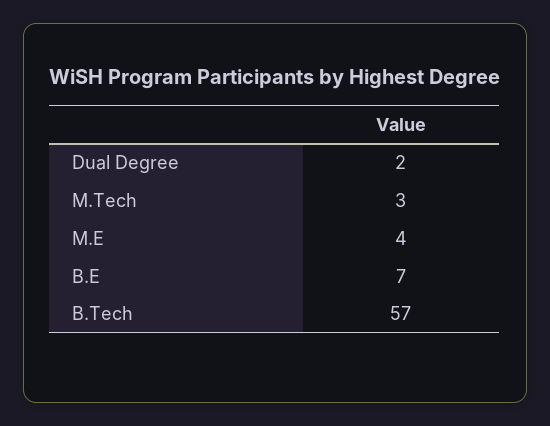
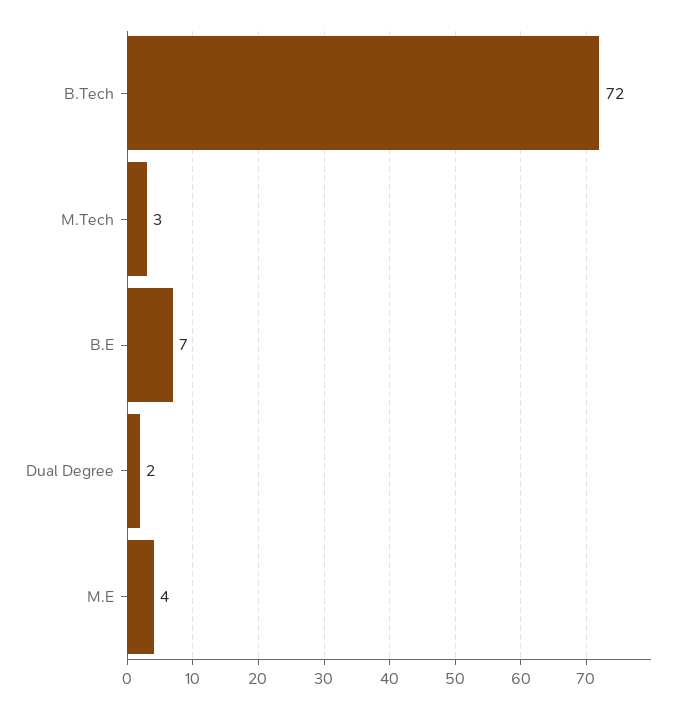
  {
    "Dual Degree": 2,
    "M.Tech": 3,
    "M.E": 4,
    "B.E": 7,
-   "B.Tech": 57
+   "B.Tech": 72
  }

